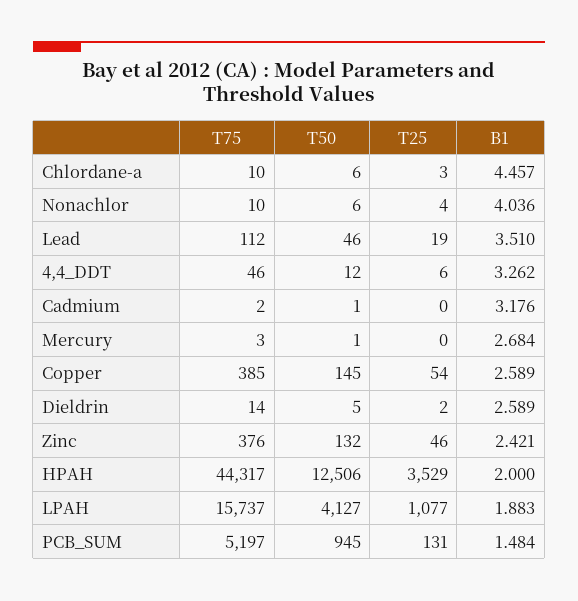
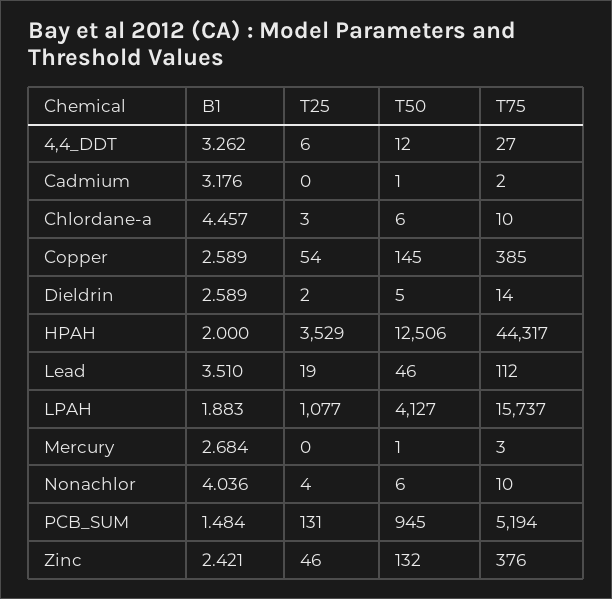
  {
    "T75": {
      "Chlordane-a": 10,
      "Nonachlor": 10,
      "Lead": 112,
-     "4,4_DDT": 46,
+     "4,4_DDT": 27,
      "Cadmium": 2,
      "Mercury": 3,
      "Copper": 385,
      "Dieldrin": 14,
      "Zinc": 376,
      "HPAH": 44317,
      "LPAH": 15737,
-     "PCB_SUM": 5197
+     "PCB_SUM": 5194
    },
    "T50": {
      "Chlordane-a": 6,
      "Nonachlor": 6,
      "Lead": 46,
      "4,4_DDT": 12,
      "Cadmium": 1,
      "Mercury": 1,
      "Copper": 145,
      "Dieldrin": 5,
      "Zinc": 132,
      "HPAH": 12506,
      "LPAH": 4127,
      "PCB_SUM": 945
    },
    "T25": {
      "Chlordane-a": 3,
      "Nonachlor": 4,
      "Lead": 19,
      "4,4_DDT": 6,
      "Cadmium": 0,
      "Mercury": 0,
      "Copper": 54,
      "Dieldrin": 2,
      "Zinc": 46,
      "HPAH": 3529,
      "LPAH": 1077,
      "PCB_SUM": 131
    },
    "B1": {
      "Chlordane-a": 4.457,
      "Nonachlor": 4.036,
      "Lead": 3.51,
      "4,4_DDT": 3.262,
      "Cadmium": 3.176,
      "Mercury": 2.684,
      "Copper": 2.589,
      "Dieldrin": 2.589,
      "Zinc": 2.421,
      "HPAH": 2,
      "LPAH": 1.883,
      "PCB_SUM": 1.484
    }
  }

